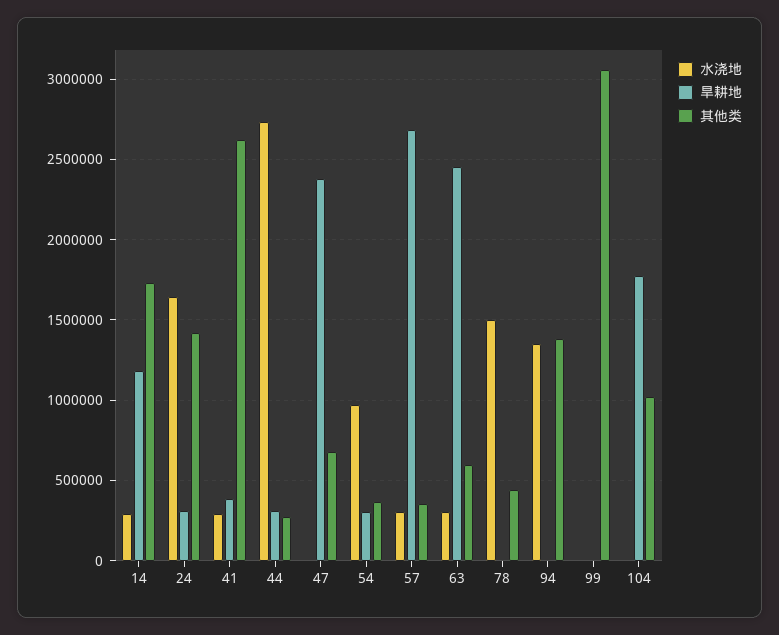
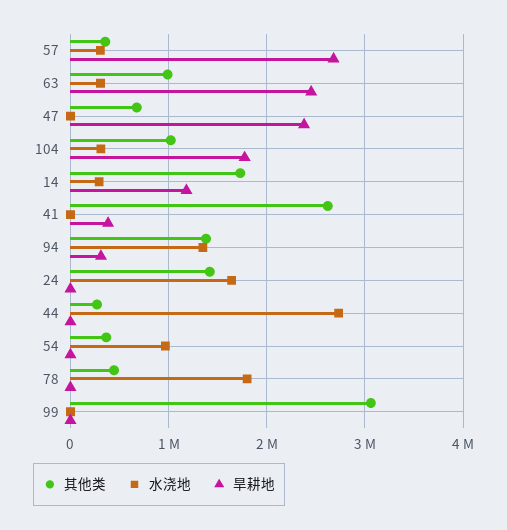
  {
    "水浇地": {
      "14": 300000,
      "24": 1650000,
-     "41": 300000,
+     "41": 0,
      "44": 2750000,
      "47": 0,
      "54": 950000,
      "57": 300000,
      "63": 300000,
-     "78": 1500000,
+     "78": 1800000,
      "94": 1350000,
      "99": 0,
-     "104": 0
+     "104": 300000
    },
    "旱耕地": {
      "14": 1200000,
-     "24": 300000,
+     "24": 0,
      "41": 400000,
-     "44": 300000,
+     "44": 0,
      "47": 2400000,
-     "54": 300000,
+     "54": 0,
      "57": 2700000,
      "63": 2450000,
      "78": 0,
-     "94": 0,
+     "94": 300000,
      "99": 0,
      "104": 1750000
    },
    "其他类": {
      "14": 1750000,
      "24": 1400000,
      "41": 2600000,
      "44": 250000,
      "47": 700000,
      "54": 350000,
      "57": 350000,
-     "63": 600000,
+     "63": 1000000,
      "78": 450000,
      "94": 1400000,
      "99": 3050000,
      "104": 1000000
    }
  }

